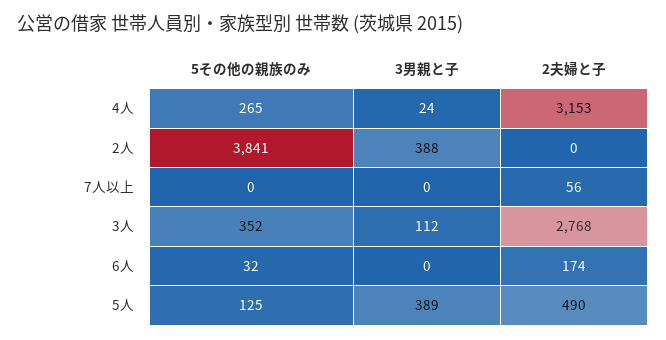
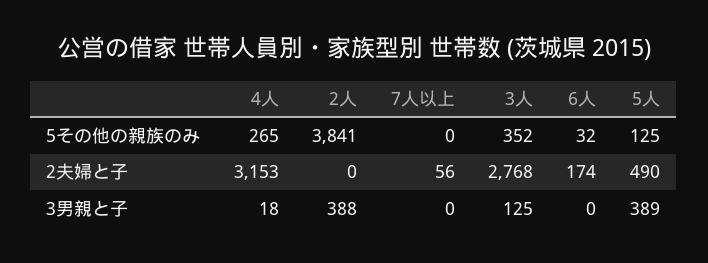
  {
    "5その他の親族のみ": {
      "4人": 265,
      "2人": 3841,
      "7人以上": 0,
      "3人": 352,
      "6人": 32,
      "5人": 125
    },
    "3男親と子": {
-     "4人": 24,
+     "4人": 18,
      "2人": 388,
      "7人以上": 0,
-     "3人": 112,
+     "3人": 125,
      "6人": 0,
      "5人": 389
    },
    "2夫婦と子": {
      "4人": 3153,
      "2人": 0,
      "7人以上": 56,
      "3人": 2768,
      "6人": 174,
      "5人": 490
    }
  }

